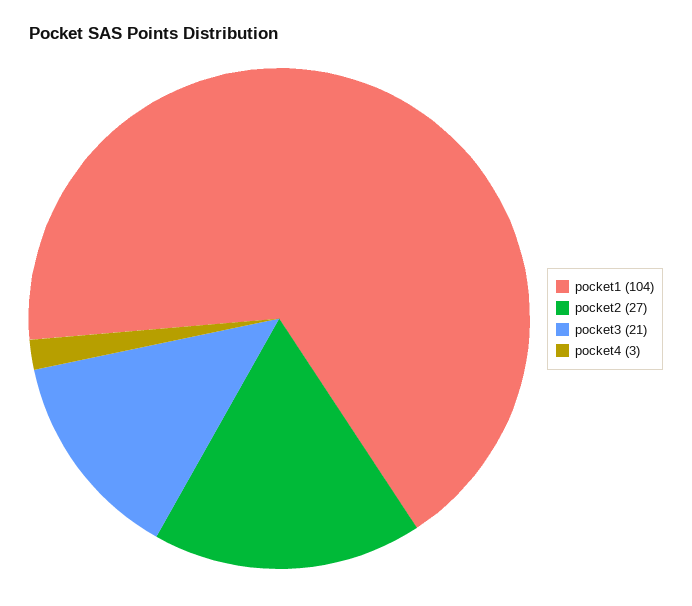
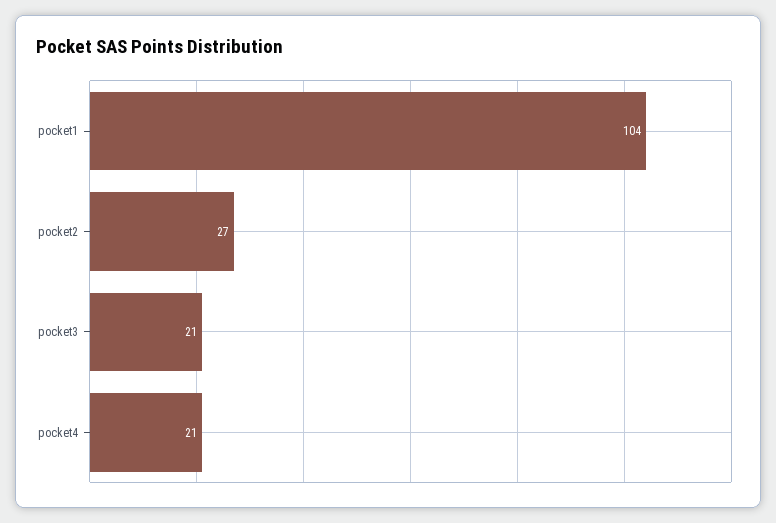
  {
    "pocket1": 104,
    "pocket2": 27,
    "pocket3": 21,
-   "pocket4": 3
+   "pocket4": 21
  }

